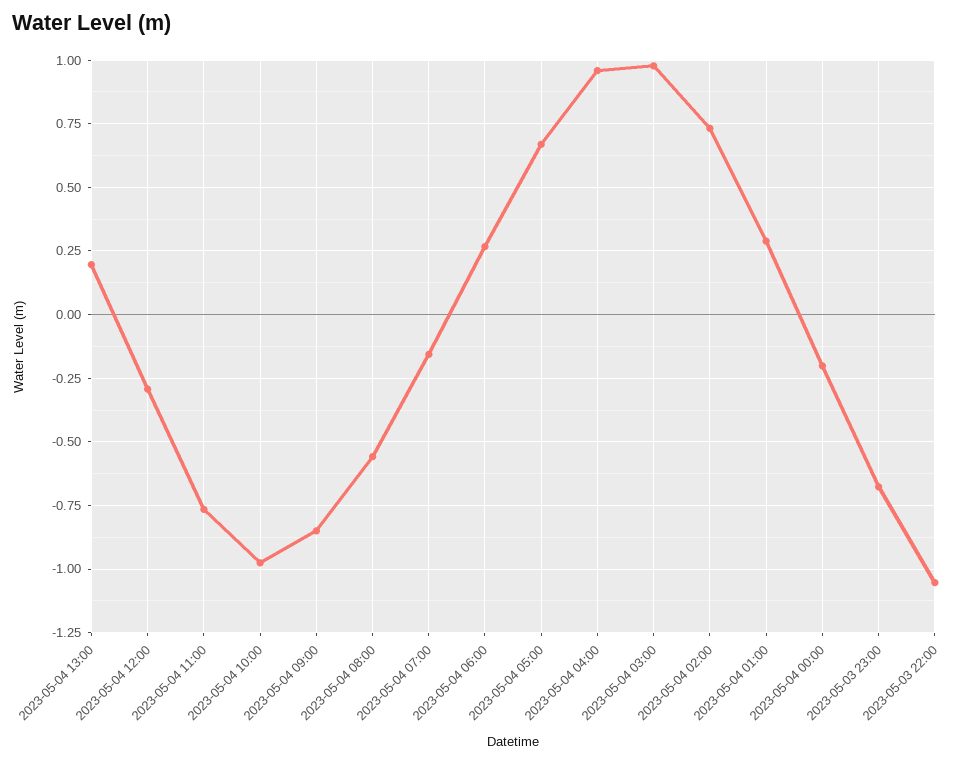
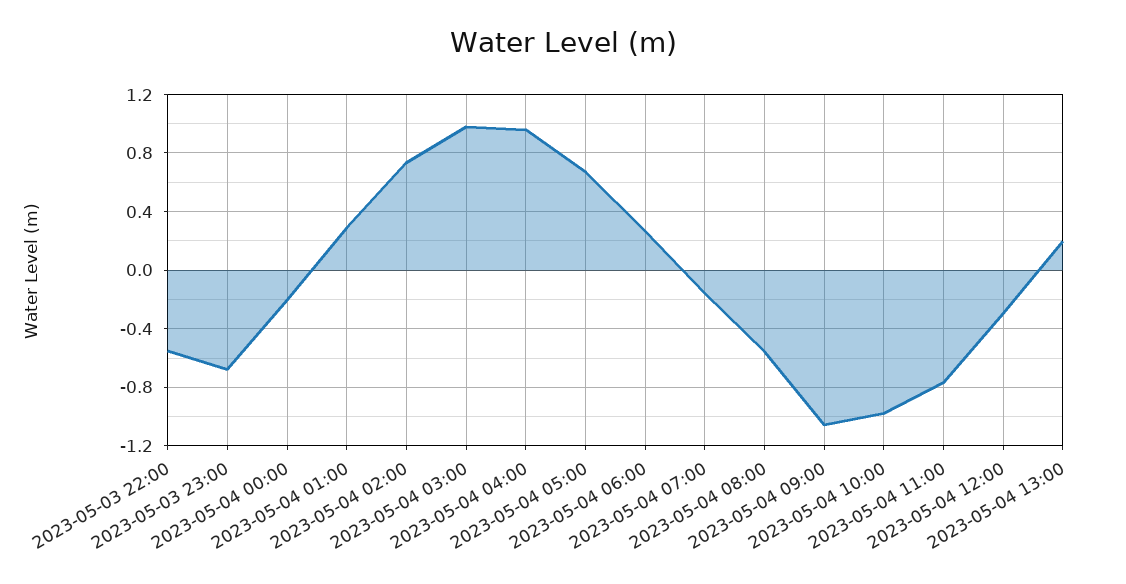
  {
    "2023-05-04 13:00": 0.2,
    "2023-05-04 12:00": -0.3,
    "2023-05-04 11:00": -0.775,
    "2023-05-04 10:00": -0.975,
-   "2023-05-04 09:00": -0.85,
+   "2023-05-04 09:00": -1.05,
    "2023-05-04 08:00": -0.55,
    "2023-05-04 07:00": -0.15,
    "2023-05-04 06:00": 0.275,
    "2023-05-04 05:00": 0.675,
    "2023-05-04 04:00": 0.95,
    "2023-05-04 03:00": 0.975,
    "2023-05-04 02:00": 0.725,
    "2023-05-04 01:00": 0.3,
    "2023-05-04 00:00": -0.2,
    "2023-05-03 23:00": -0.675,
-   "2023-05-03 22:00": -1.05
+   "2023-05-03 22:00": -0.55
  }

